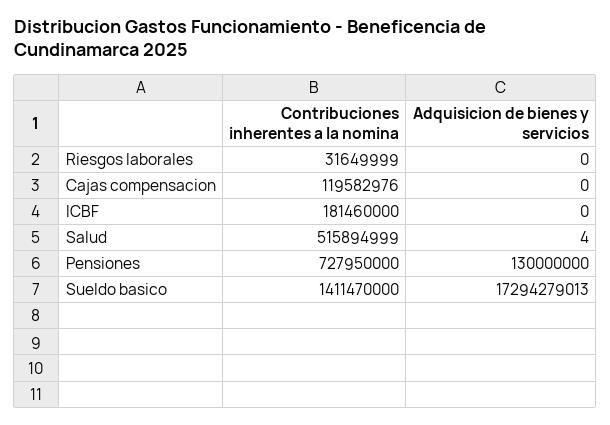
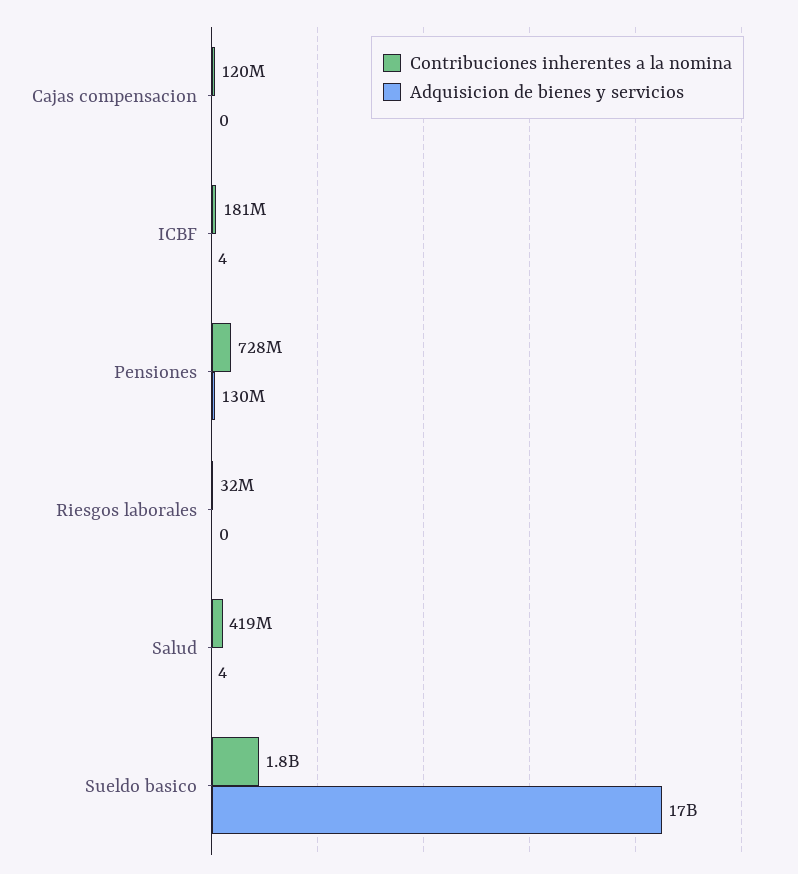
  {
    "Contribuciones inherentes a la nomina": {
      "Riesgos laborales": 31649999,
      "Cajas compensacion": 119582976,
      "ICBF": 181460000,
-     "Salud": 515894999,
+     "Salud": 419000000,
      "Pensiones": 727950000,
-     "Sueldo basico": 1411470000
+     "Sueldo basico": 1800000000
    },
    "Adquisicion de bienes y servicios": {
      "Riesgos laborales": 0,
      "Cajas compensacion": 0,
-     "ICBF": 0,
+     "ICBF": 4,
      "Salud": 4,
      "Pensiones": 130000000,
      "Sueldo basico": 17294279013
    }
  }

